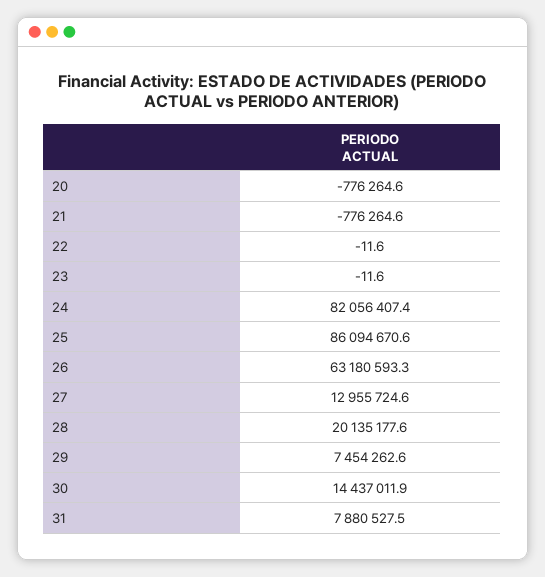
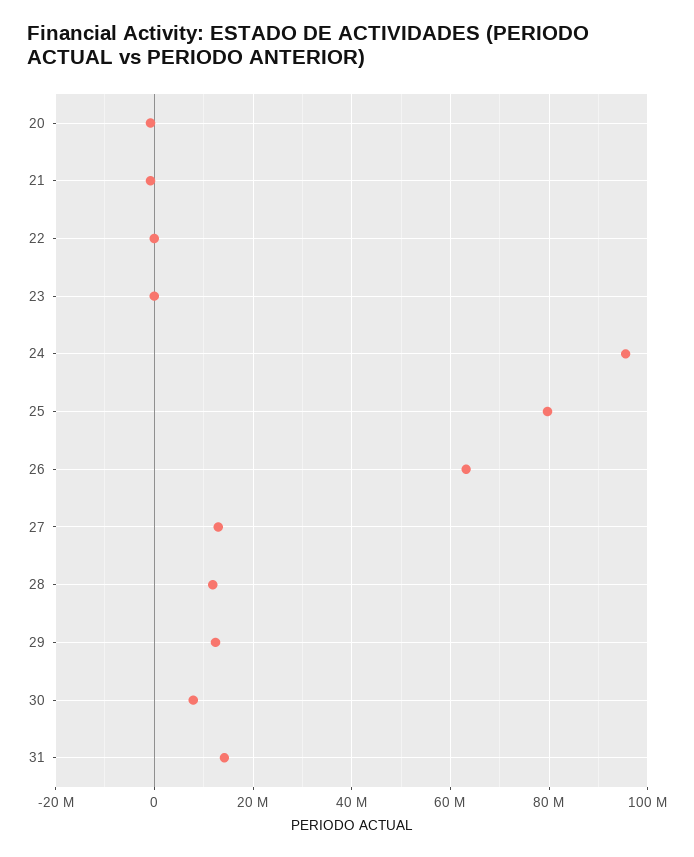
  {
    "20": -776264.6,
    "21": -776264.6,
    "22": -11.6,
    "23": -11.6,
-   "24": 82056407.4,
+   "24": 96000000,
-   "25": 86094670.6,
+   "25": 80000000,
    "26": 63180593.3,
    "27": 12955724.6,
-   "28": 20135177.6,
+   "28": 12000000,
-   "29": 7454262.6,
+   "29": 12000000,
-   "30": 14437011.9,
+   "30": 8000000,
-   "31": 7880527.5
+   "31": 14000000
  }

